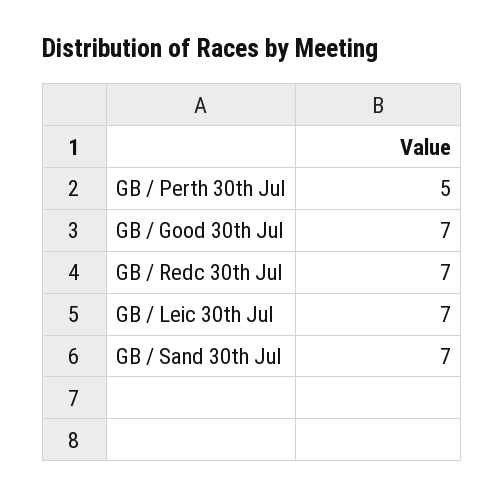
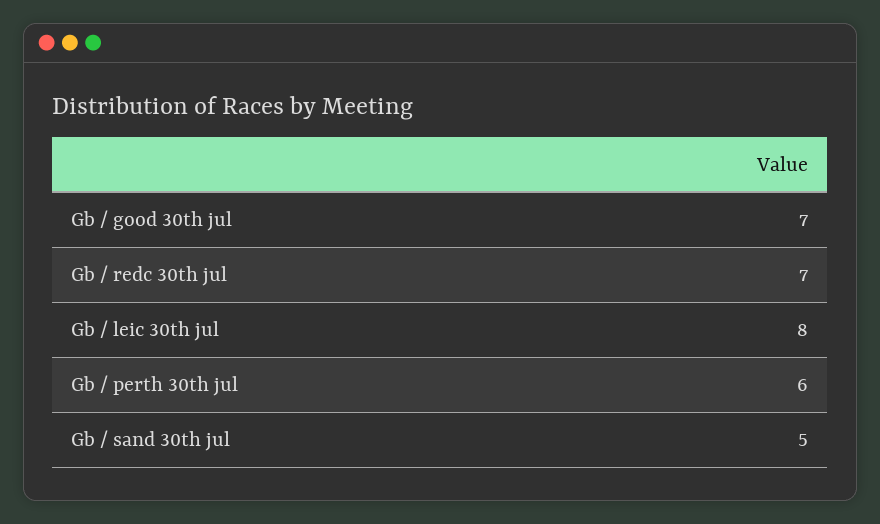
  {
-   "GB / Perth 30th Jul": 5,
+   "GB / Perth 30th Jul": 6,
    "GB / Good 30th Jul": 7,
    "GB / Redc 30th Jul": 7,
-   "GB / Leic 30th Jul": 7,
+   "GB / Leic 30th Jul": 8,
-   "GB / Sand 30th Jul": 7
+   "GB / Sand 30th Jul": 5
  }

